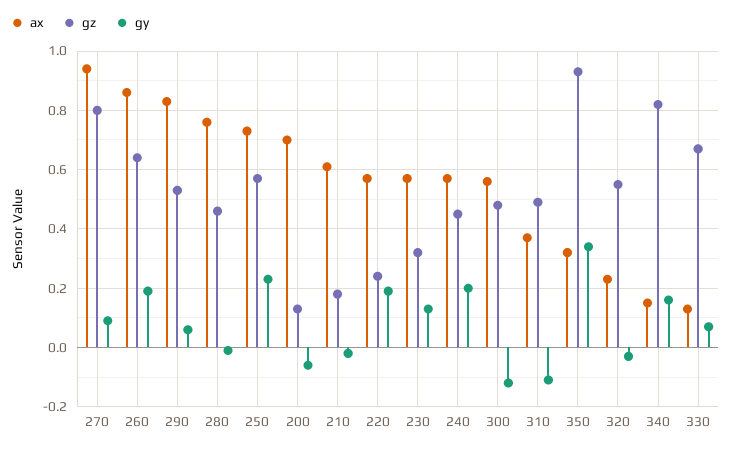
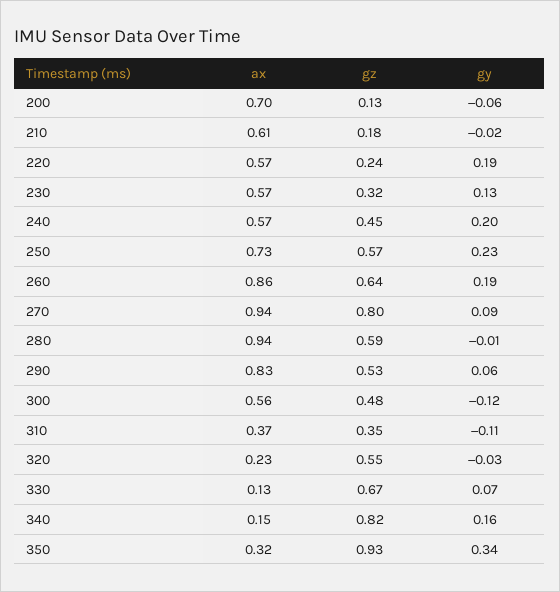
  {
    "ax": {
      "270": 0.94,
      "260": 0.86,
      "290": 0.83,
-     "280": 0.75,
+     "280": 0.94,
      "250": 0.73,
      "200": 0.7,
      "210": 0.61,
      "220": 0.57,
      "230": 0.57,
      "240": 0.57,
      "300": 0.56,
      "310": 0.37,
      "350": 0.32,
      "320": 0.23,
      "340": 0.15,
      "330": 0.13
    },
    "gz": {
      "270": 0.8,
      "260": 0.64,
      "290": 0.53,
-     "280": 0.45,
+     "280": 0.59,
      "250": 0.57,
      "200": 0.13,
      "210": 0.18,
      "220": 0.24,
      "230": 0.32,
      "240": 0.45,
      "300": 0.48,
-     "310": 0.5,
+     "310": 0.35,
      "350": 0.93,
      "320": 0.55,
      "340": 0.82,
      "330": 0.67
    },
    "gy": {
      "270": 0.09,
      "260": 0.19,
      "290": 0.06,
      "280": -0.01,
      "250": 0.23,
      "200": -0.06,
      "210": -0.02,
      "220": 0.19,
      "230": 0.13,
      "240": 0.2,
      "300": -0.12,
      "310": -0.11,
      "350": 0.34,
      "320": -0.03,
      "340": 0.16,
      "330": 0.07
    }
  }

